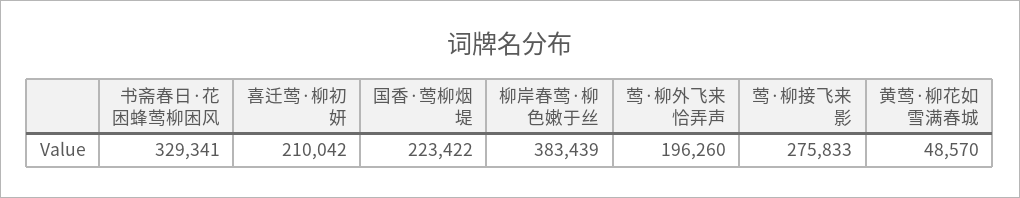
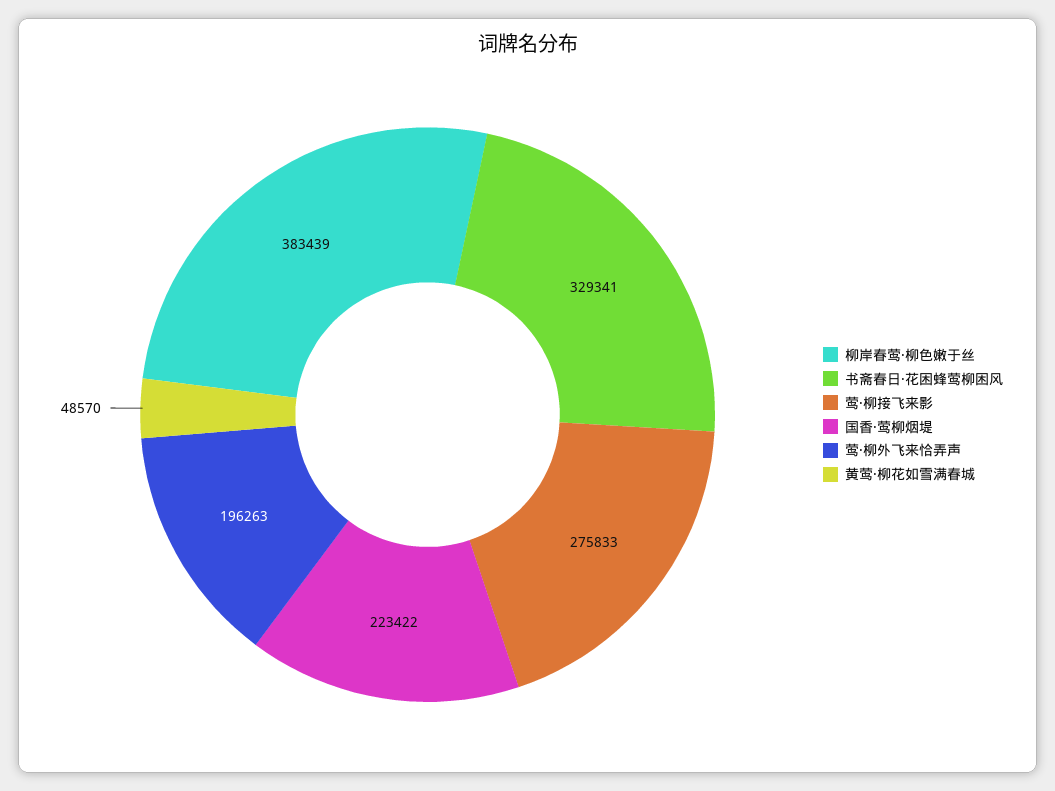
  {
    "书斋春日·花困蜂莺柳困风": 329341,
-   "喜迁莺·柳初妍": 210042,
    "国香·莺柳烟堤": 223422,
    "柳岸春莺·柳色嫩于丝": 383439,
-   "莺·柳外飞来恰弄声": 196260,
+   "莺·柳外飞来恰弄声": 196263,
    "莺·柳接飞来影": 275833,
    "黄莺·柳花如雪满春城": 48570
  }

